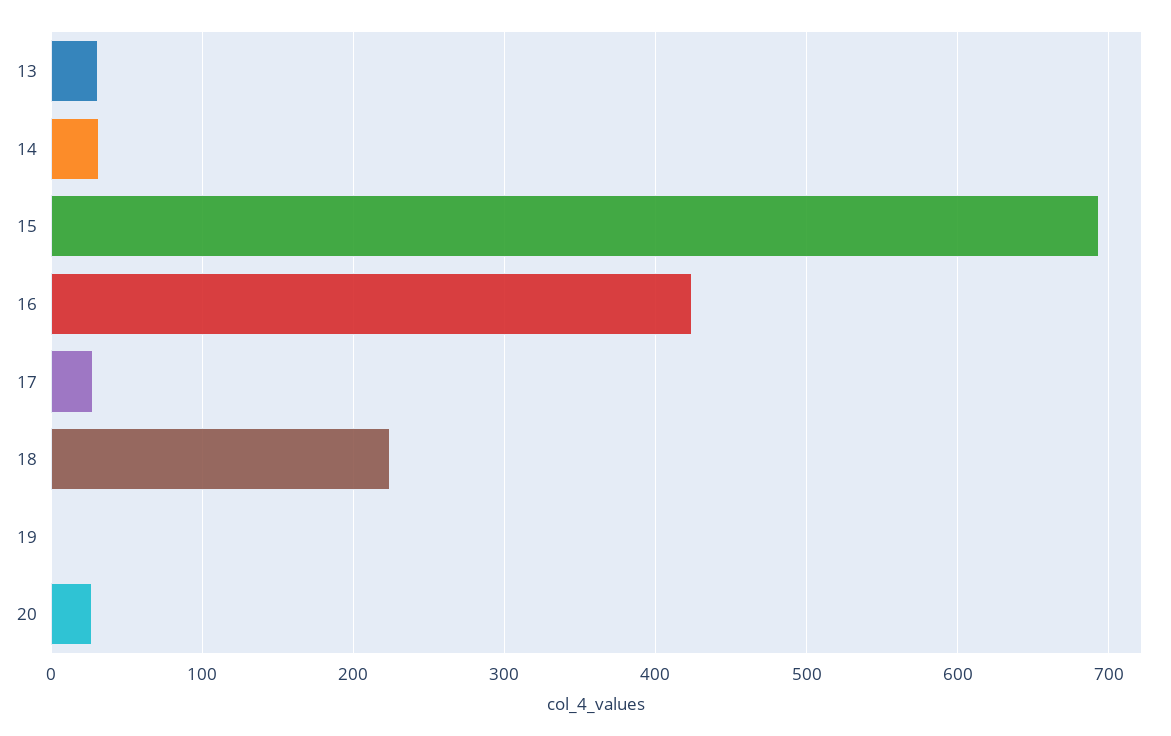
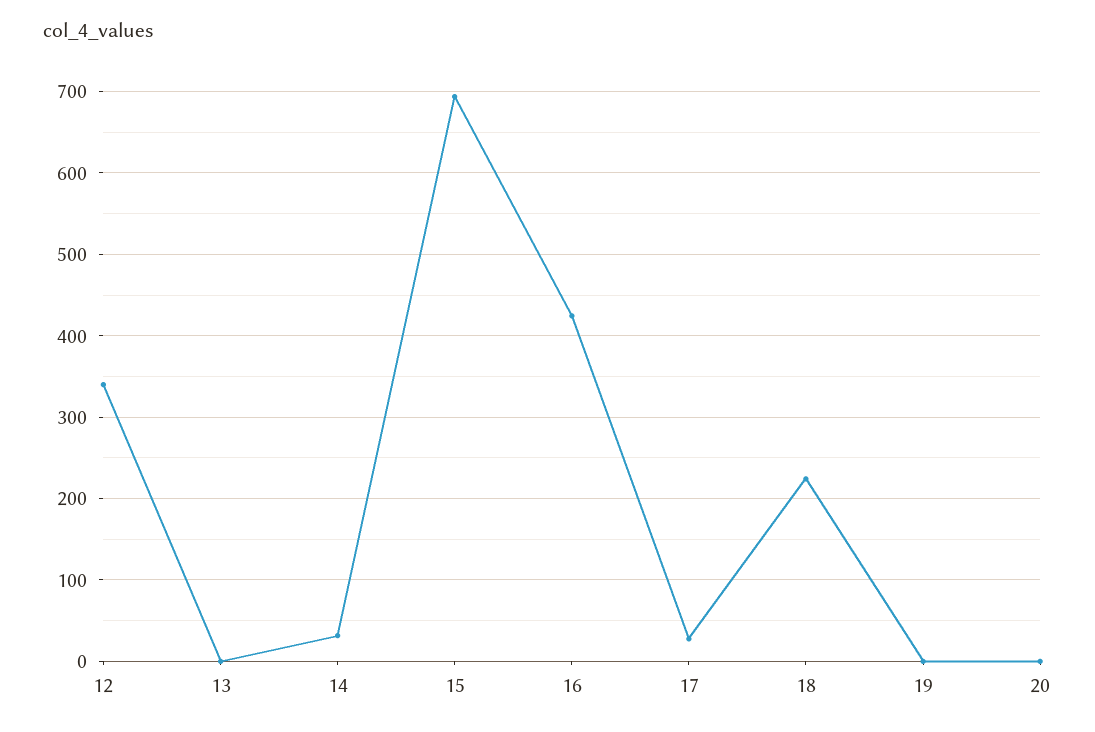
  {
-   "13": 30,
+   "13": 0,
    "14": 30,
    "15": 690,
    "16": 420,
    "17": 30,
    "18": 220,
    "19": 0,
-   "20": 30
+   "20": 0,
+   "12": 340
  }

